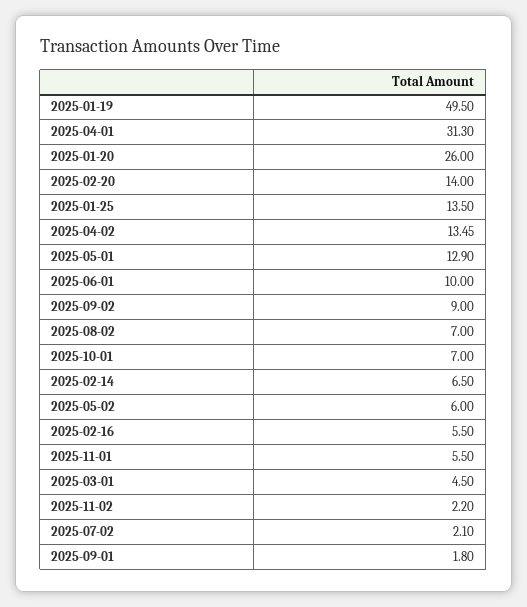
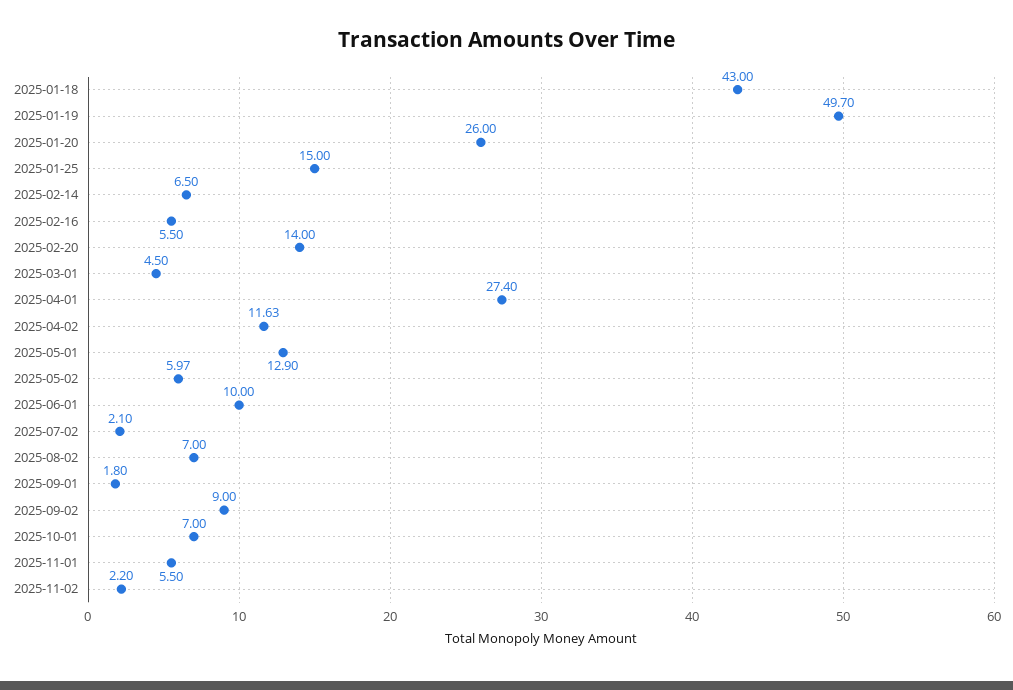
  {
-   "2025-01-19": 49.5,
+   "2025-01-19": 49.7,
-   "2025-04-01": 31.3,
+   "2025-04-01": 27.4,
    "2025-01-20": 26,
    "2025-02-20": 14,
-   "2025-01-25": 13.5,
+   "2025-01-25": 15,
-   "2025-04-02": 13.45,
+   "2025-04-02": 11.63,
    "2025-05-01": 12.9,
    "2025-06-01": 10,
    "2025-09-02": 9,
    "2025-08-02": 7,
    "2025-10-01": 7,
    "2025-02-14": 6.5,
-   "2025-05-02": 6,
+   "2025-05-02": 5.97,
    "2025-02-16": 5.5,
    "2025-11-01": 5.5,
    "2025-03-01": 4.5,
    "2025-11-02": 2.2,
    "2025-07-02": 2.1,
-   "2025-09-01": 1.8
+   "2025-09-01": 1.8,
+   "2025-01-18": 43
  }

